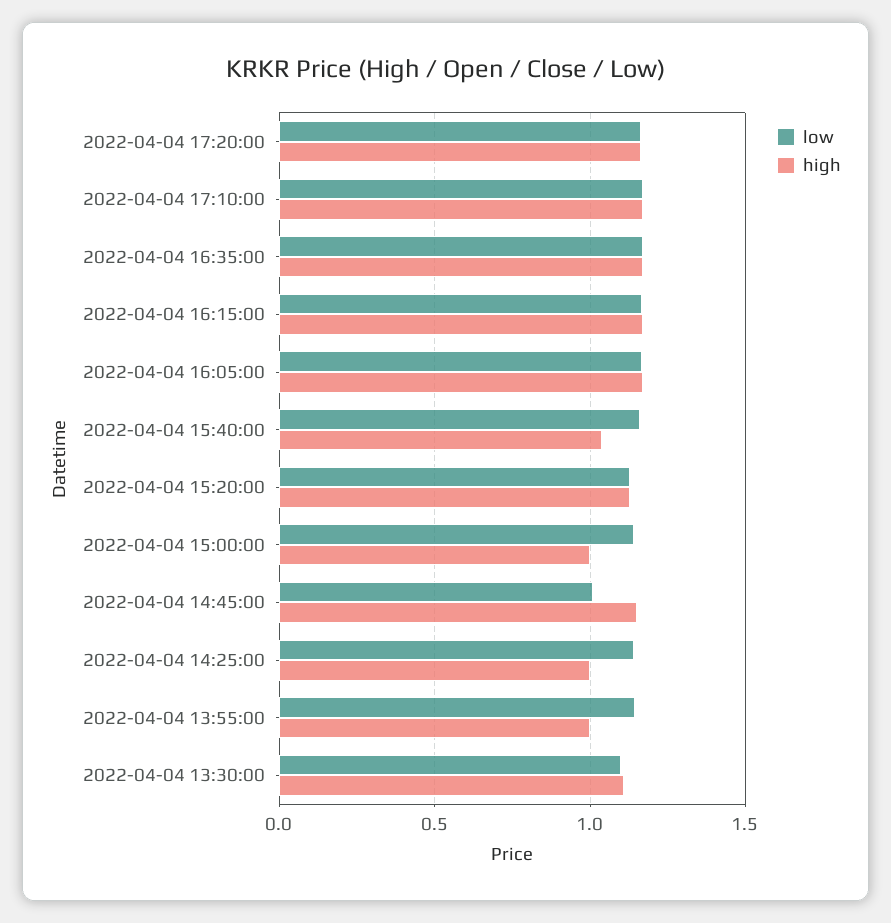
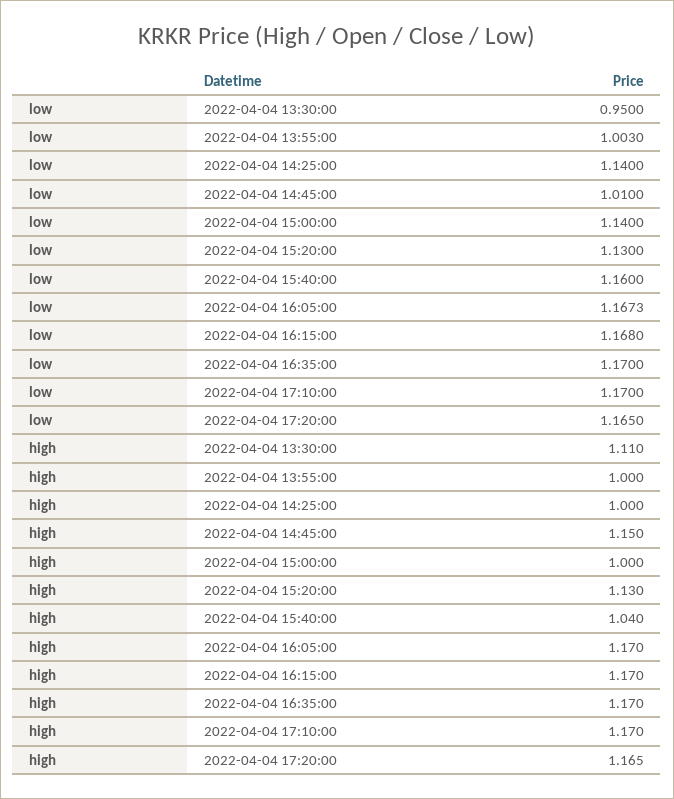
  {
    "low": {
      "2022-04-04 17:20:00": 1.165,
      "2022-04-04 17:10:00": 1.17,
      "2022-04-04 16:35:00": 1.17,
      "2022-04-04 16:15:00": 1.168,
      "2022-04-04 16:05:00": 1.1673,
      "2022-04-04 15:40:00": 1.16,
      "2022-04-04 15:20:00": 1.13,
      "2022-04-04 15:00:00": 1.14,
      "2022-04-04 14:45:00": 1.01,
      "2022-04-04 14:25:00": 1.14,
-     "2022-04-04 13:55:00": 1.15,
+     "2022-04-04 13:55:00": 1.003,
-     "2022-04-04 13:30:00": 1.1
+     "2022-04-04 13:30:00": 0.95
    },
    "high": {
      "2022-04-04 17:20:00": 1.165,
      "2022-04-04 17:10:00": 1.17,
      "2022-04-04 16:35:00": 1.17,
      "2022-04-04 16:15:00": 1.17,
      "2022-04-04 16:05:00": 1.17,
      "2022-04-04 15:40:00": 1.04,
      "2022-04-04 15:20:00": 1.13,
      "2022-04-04 15:00:00": 1,
      "2022-04-04 14:45:00": 1.15,
      "2022-04-04 14:25:00": 1,
      "2022-04-04 13:55:00": 1,
      "2022-04-04 13:30:00": 1.11
    }
  }

